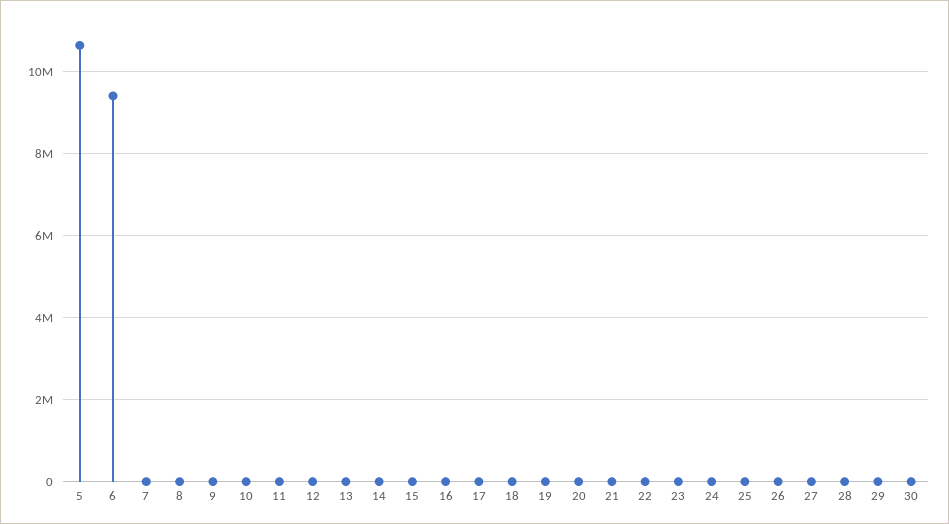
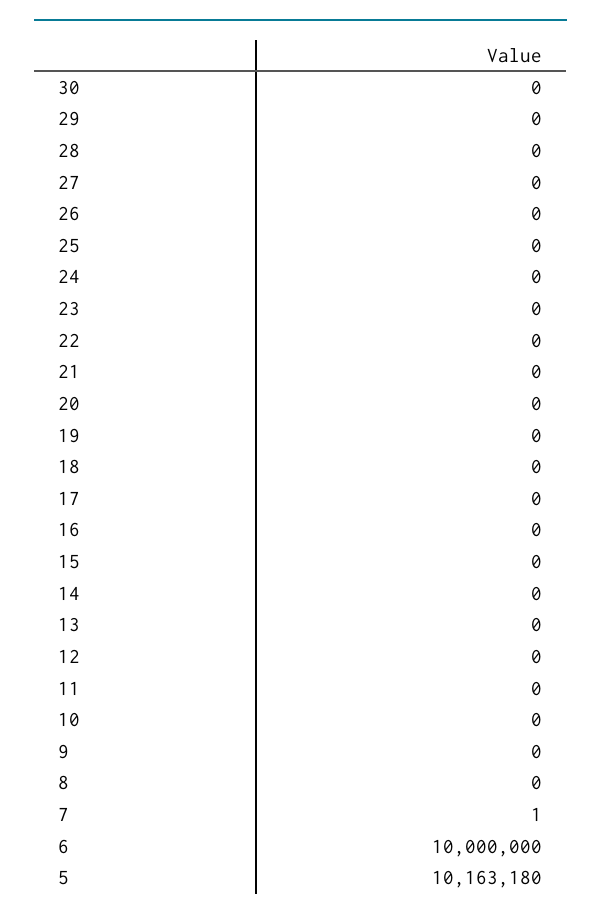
  {
-   "5": 10600000,
+   "5": 10163180,
-   "6": 9400000,
+   "6": 10000000,
    "7": 1,
    "8": 0,
    "9": 0,
    "10": 0,
    "11": 0,
    "12": 0,
    "13": 0,
    "14": 0,
    "15": 0,
    "16": 0,
    "17": 0,
    "18": 0,
    "19": 0,
    "20": 0,
    "21": 0,
    "22": 0,
    "23": 0,
    "24": 0,
    "25": 0,
    "26": 0,
    "27": 0,
    "28": 0,
    "29": 0,
    "30": 0
  }

